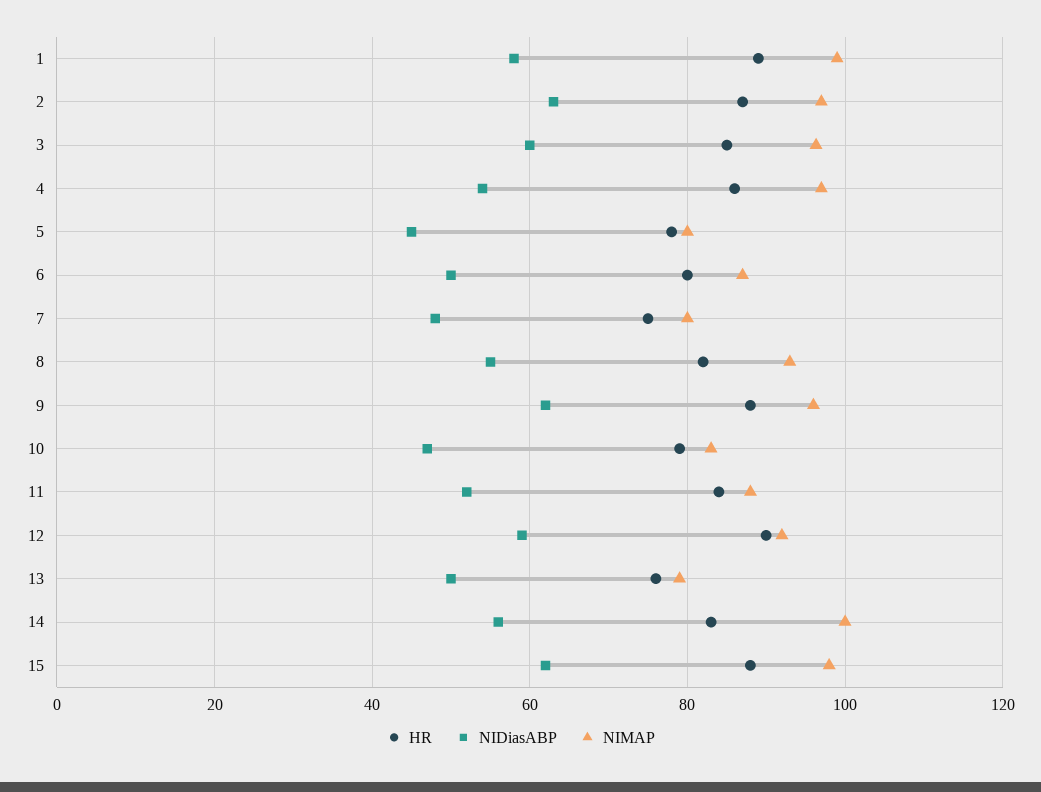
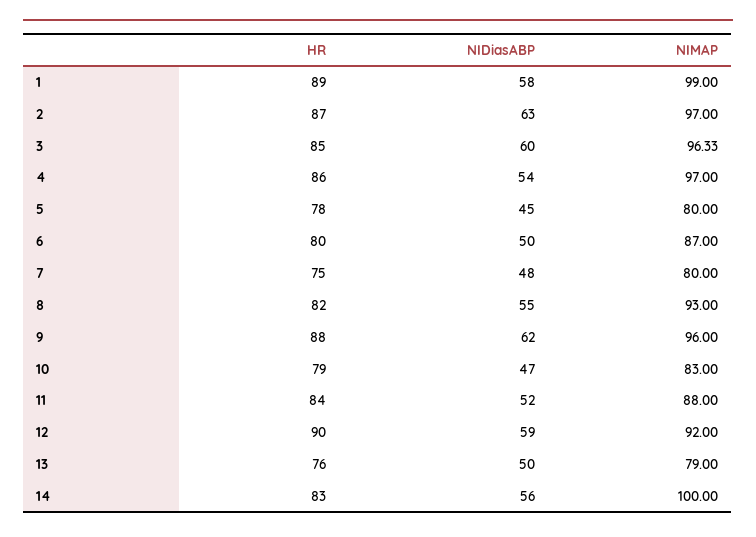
  {
    "HR": {
      "1": 89,
      "2": 87,
      "3": 85,
      "4": 86,
      "5": 78,
      "6": 80,
      "7": 75,
      "8": 82,
      "9": 88,
      "10": 79,
      "11": 84,
      "12": 90,
      "13": 76,
-     "14": 83,
+     "14": 83
-     "15": 88
    },
    "NIDiasABP": {
      "1": 58,
      "2": 63,
      "3": 60,
      "4": 54,
      "5": 45,
      "6": 50,
      "7": 48,
      "8": 55,
      "9": 62,
      "10": 47,
      "11": 52,
      "12": 59,
      "13": 50,
-     "14": 56,
+     "14": 56
-     "15": 62
    },
    "NIMAP": {
      "1": 99,
      "2": 97,
      "3": 96.33,
      "4": 97,
      "5": 80,
      "6": 87,
      "7": 80,
      "8": 93,
      "9": 96,
      "10": 83,
      "11": 88,
      "12": 92,
      "13": 79,
-     "14": 100,
+     "14": 100
-     "15": 98
    }
  }

